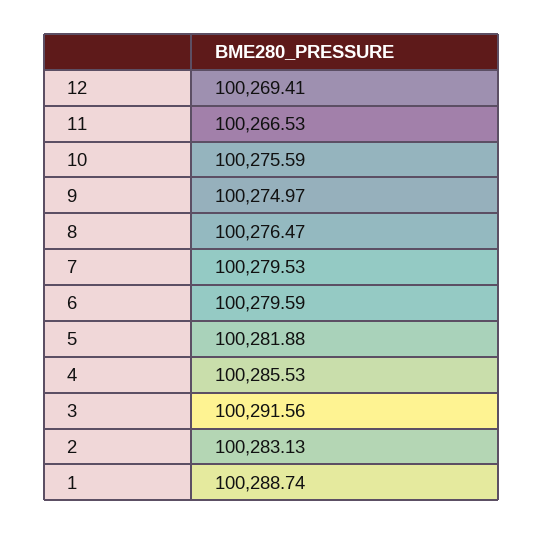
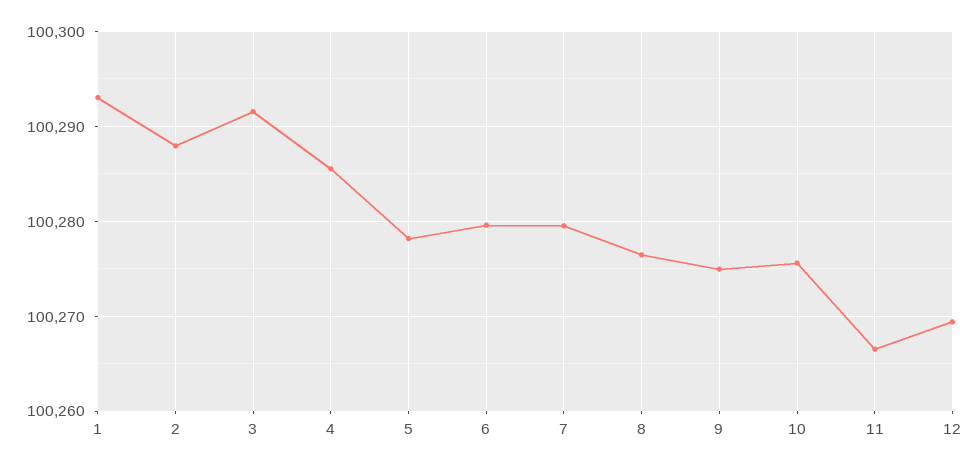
  {
    "12": 100269.41,
    "11": 100266.53,
    "10": 100275.59,
    "9": 100274.97,
    "8": 100276.47,
    "7": 100279.53,
    "6": 100279.59,
-   "5": 100281.88,
+   "5": 100278,
    "4": 100285.53,
    "3": 100291.56,
-   "2": 100283.13,
+   "2": 100288,
-   "1": 100288.74
+   "1": 100293
  }

